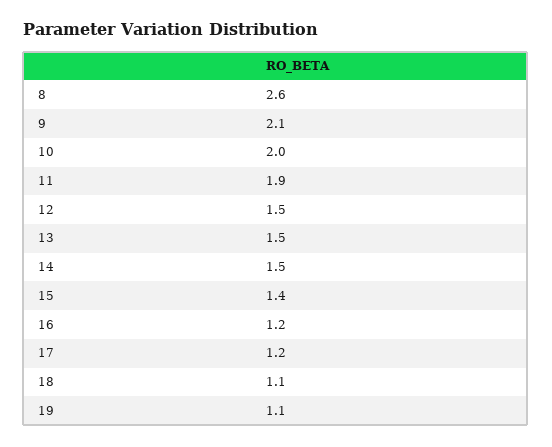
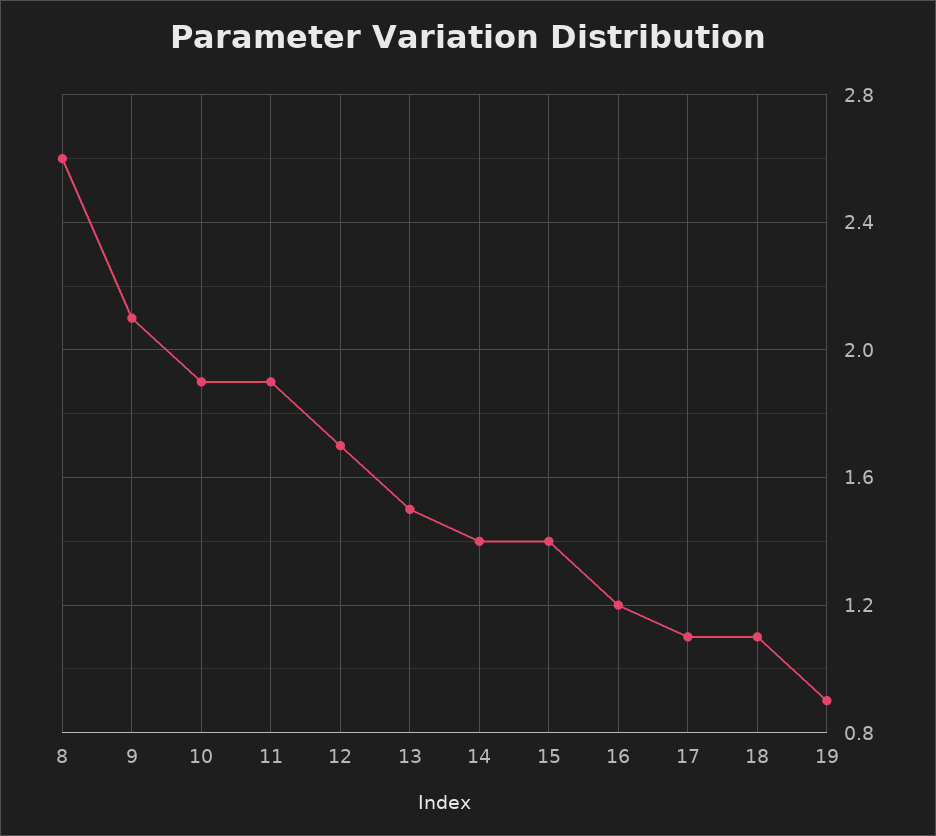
  {
    "8": 2.6,
    "9": 2.1,
-   "10": 2,
+   "10": 1.9,
    "11": 1.9,
-   "12": 1.5,
+   "12": 1.7,
    "13": 1.5,
-   "14": 1.5,
+   "14": 1.4,
    "15": 1.4,
    "16": 1.2,
-   "17": 1.2,
+   "17": 1.1,
    "18": 1.1,
-   "19": 1.1
+   "19": 0.9
  }

